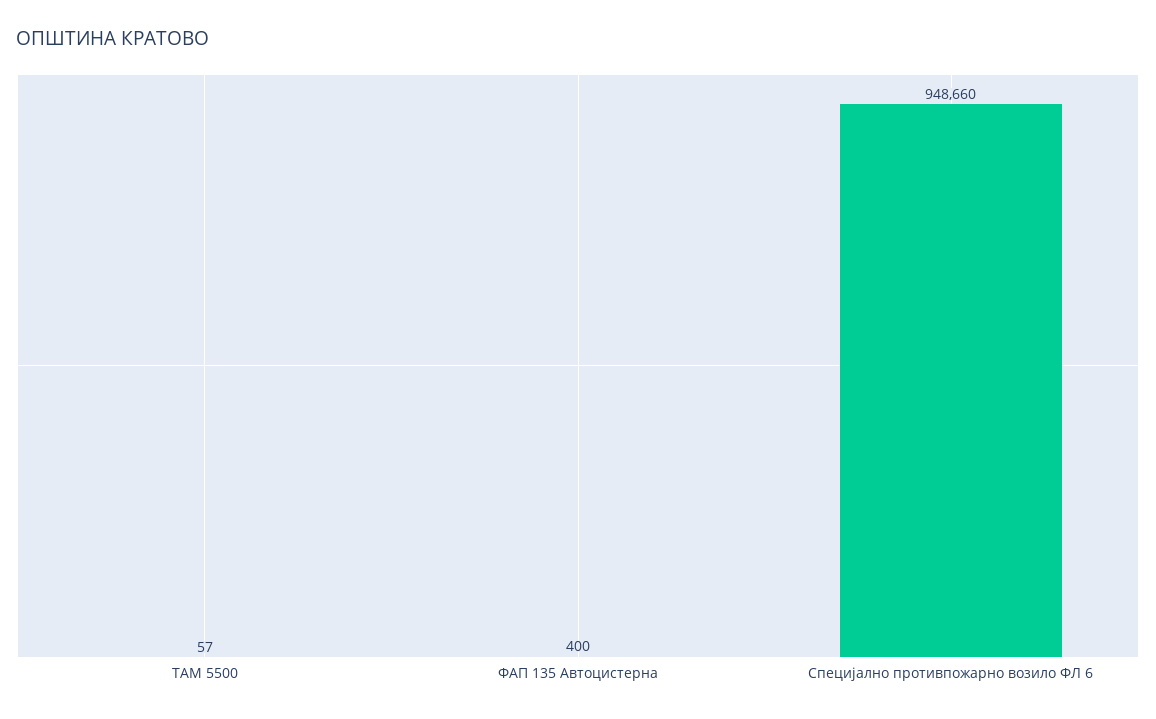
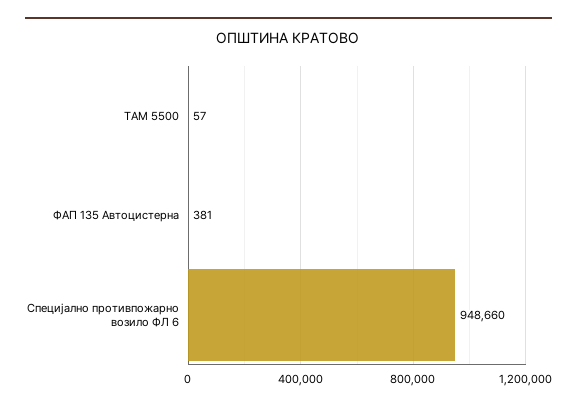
  {
    "ТАМ 5500": 57,
-   "ФАП 135 Автоцистерна": 400,
+   "ФАП 135 Автоцистерна": 381,
    "Специјално противпожарно возило ФЛ 6": 948660
  }

